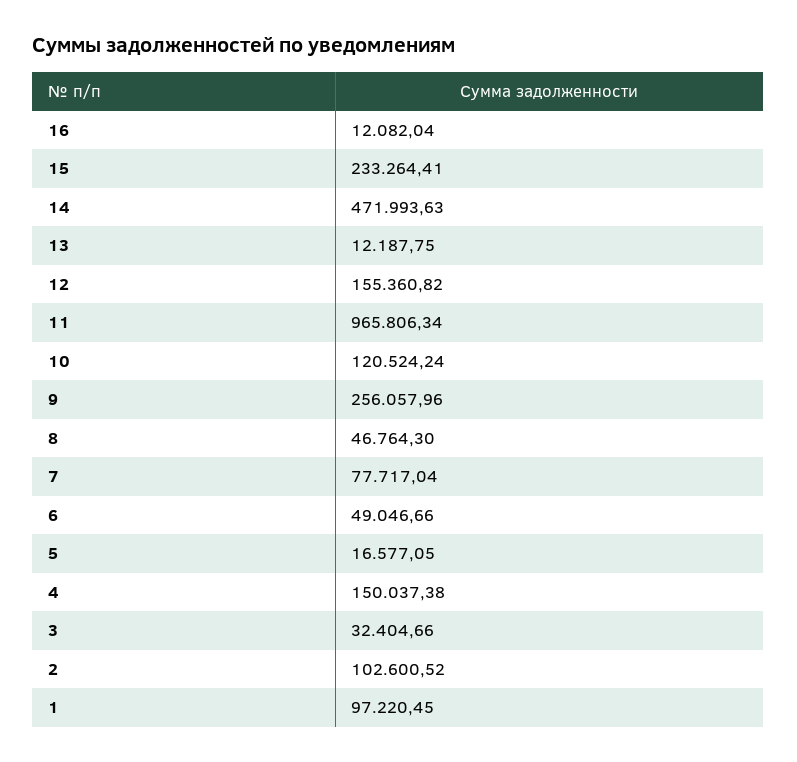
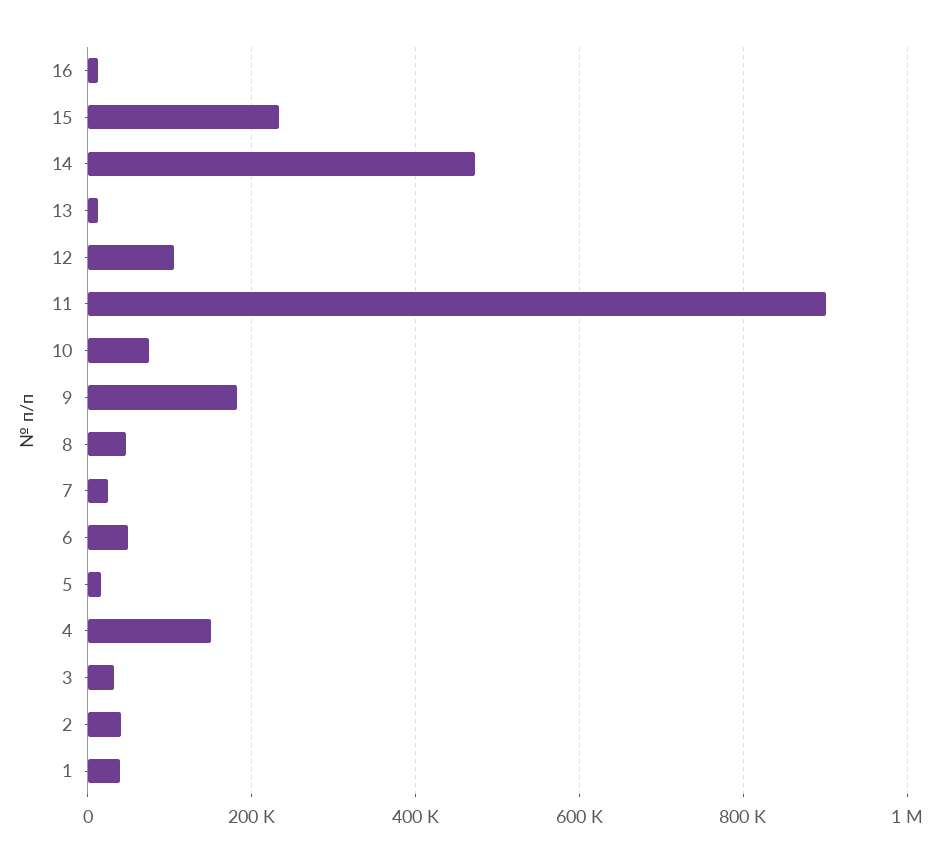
  {
    "16": 12082.04,
    "15": 233264.41,
    "14": 471993.63,
    "13": 12187.75,
-   "12": 155360.82,
+   "12": 100000,
-   "11": 965806.34,
+   "11": 900000,
-   "10": 120524.24,
+   "10": 80000,
-   "9": 256057.96,
+   "9": 180000,
    "8": 46764.3,
-   "7": 77717.04,
+   "7": 20000,
    "6": 49046.66,
    "5": 16577.05,
    "4": 150037.38,
    "3": 32404.66,
-   "2": 102600.52,
+   "2": 40000,
-   "1": 97220.45
+   "1": 40000
  }

